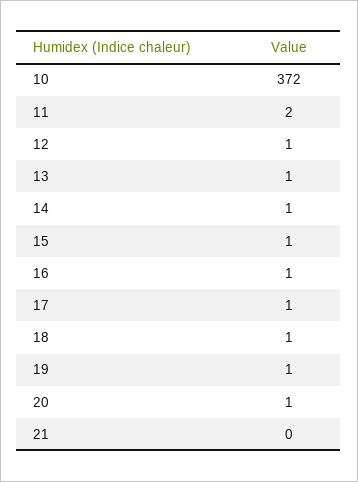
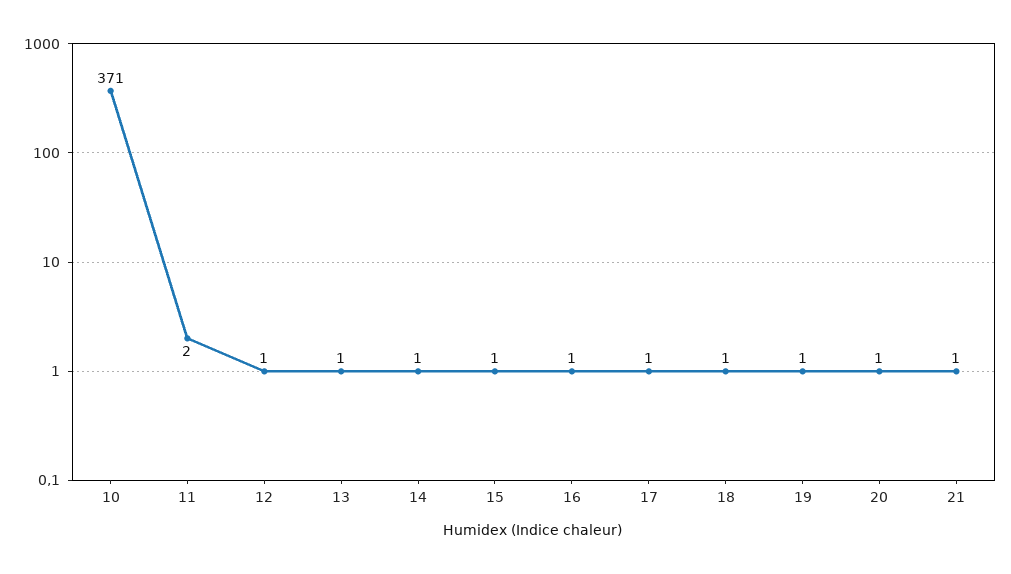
  {
-   "10": 372,
+   "10": 371,
    "11": 2,
    "12": 1,
    "13": 1,
    "14": 1,
    "15": 1,
    "16": 1,
    "17": 1,
    "18": 1,
    "19": 1,
    "20": 1,
-   "21": 0
+   "21": 1
  }

